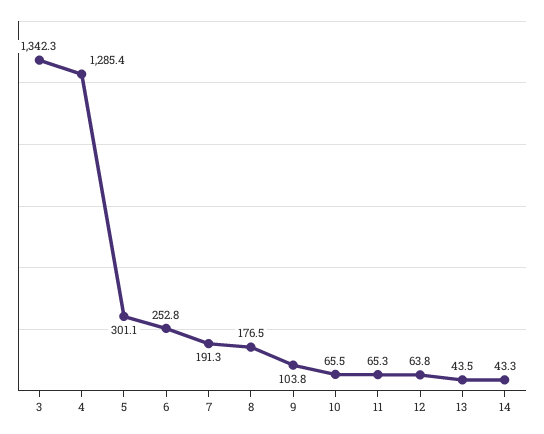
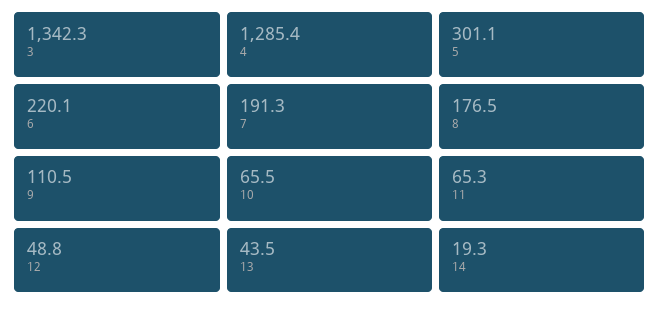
  {
    "3": 1342.3,
    "4": 1285.4,
    "5": 301.1,
-   "6": 252.8,
+   "6": 220.1,
    "7": 191.3,
    "8": 176.5,
-   "9": 103.8,
+   "9": 110.5,
    "10": 65.5,
    "11": 65.3,
-   "12": 63.8,
+   "12": 48.8,
    "13": 43.5,
-   "14": 43.3
+   "14": 19.3
  }

